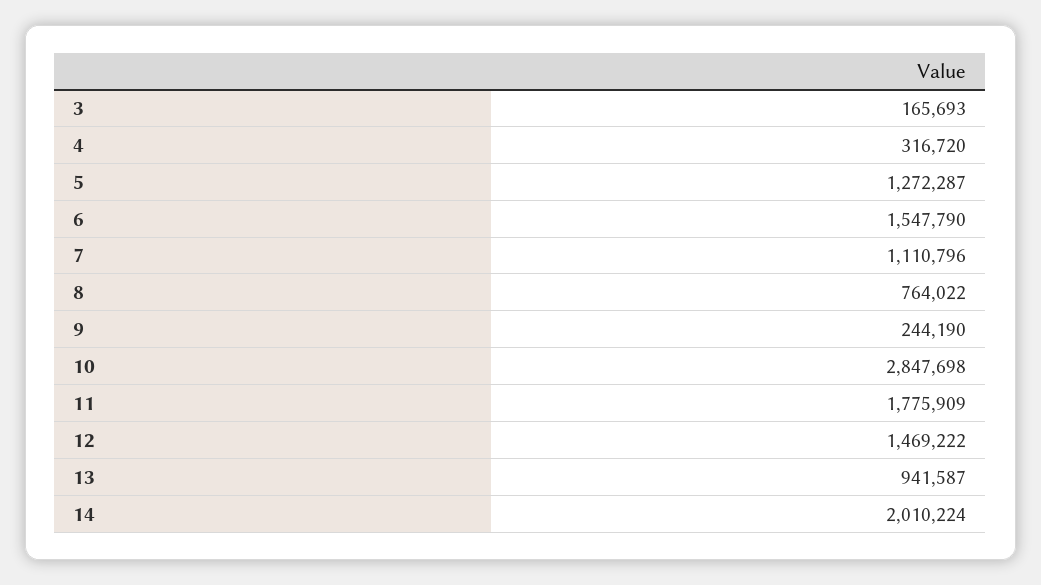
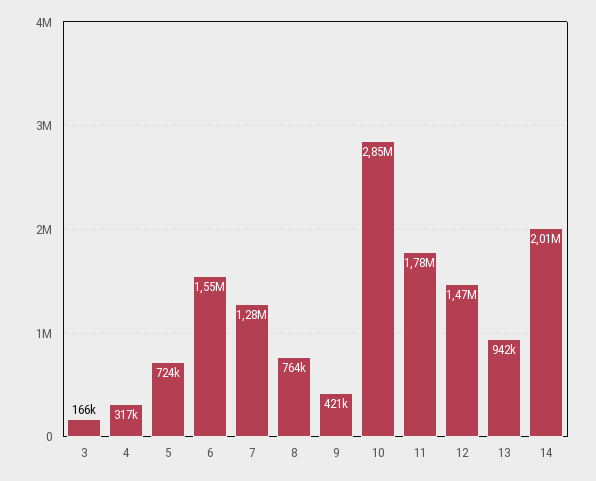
  {
    "3": 165693,
    "4": 316720,
-   "5": 1272287,
+   "5": 724000,
    "6": 1547790,
-   "7": 1110796,
+   "7": 1280000,
    "8": 764022,
-   "9": 244190,
+   "9": 421000,
    "10": 2847698,
    "11": 1775909,
    "12": 1469222,
    "13": 941587,
    "14": 2010224
  }

